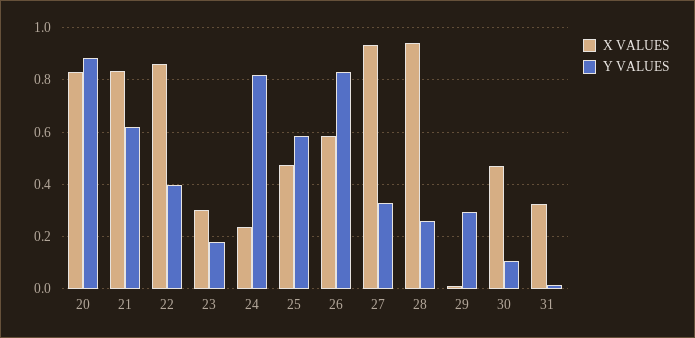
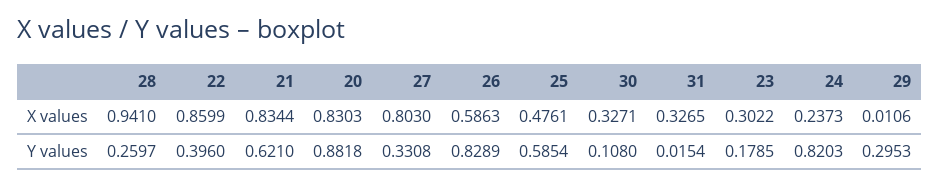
  {
    "X VALUES": {
      "20": 0.8303,
      "21": 0.8344,
      "22": 0.8599,
      "23": 0.3022,
      "24": 0.2373,
      "25": 0.4761,
      "26": 0.5863,
-     "27": 0.925,
+     "27": 0.803,
      "28": 0.941,
      "29": 0.0106,
-     "30": 0.475,
+     "30": 0.3271,
      "31": 0.3265
    },
    "Y VALUES": {
      "20": 0.8818,
      "21": 0.621,
      "22": 0.396,
      "23": 0.1785,
      "24": 0.8203,
      "25": 0.5854,
      "26": 0.8289,
      "27": 0.3308,
      "28": 0.2597,
      "29": 0.2953,
      "30": 0.108,
      "31": 0.0154
    }
  }

